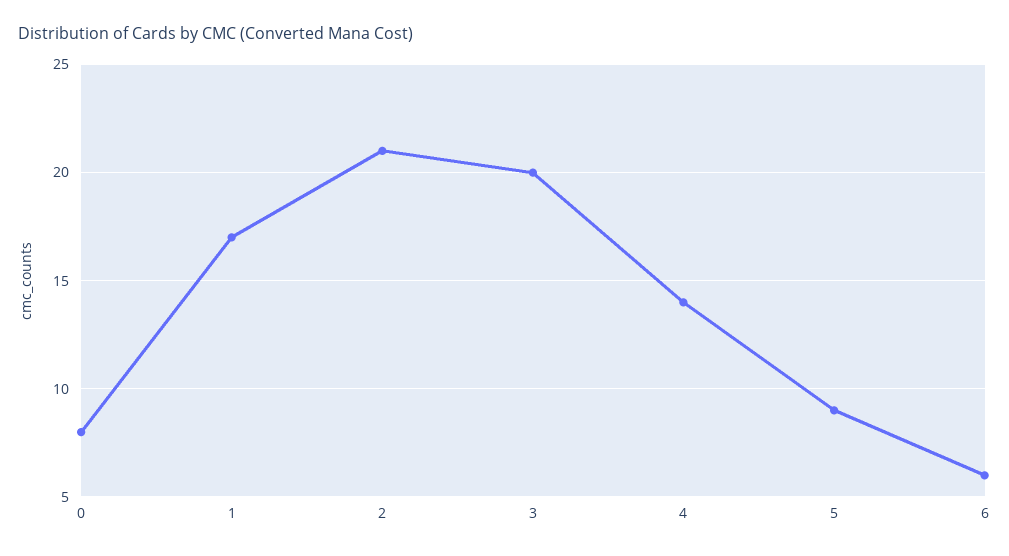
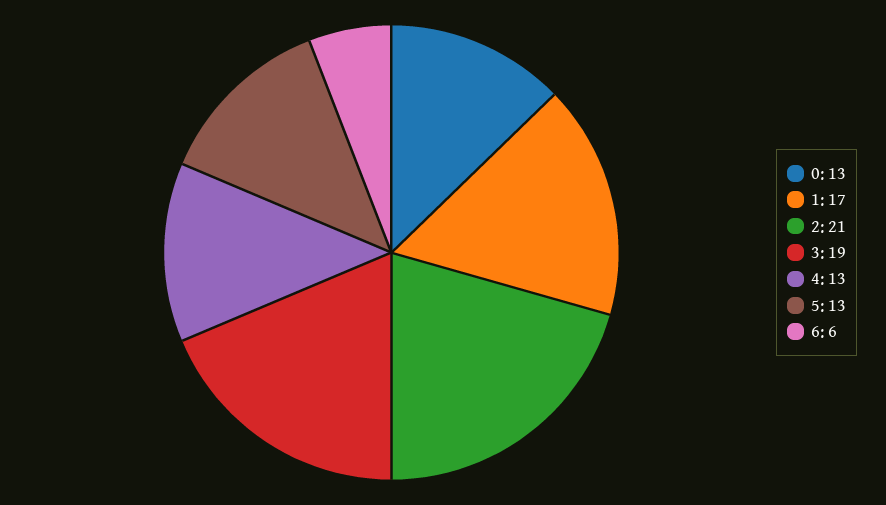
  {
-   "0": 8,
+   "0": 13,
    "1": 17,
    "2": 21,
-   "3": 20,
+   "3": 19,
-   "4": 14,
+   "4": 13,
-   "5": 9,
+   "5": 13,
    "6": 6
  }

